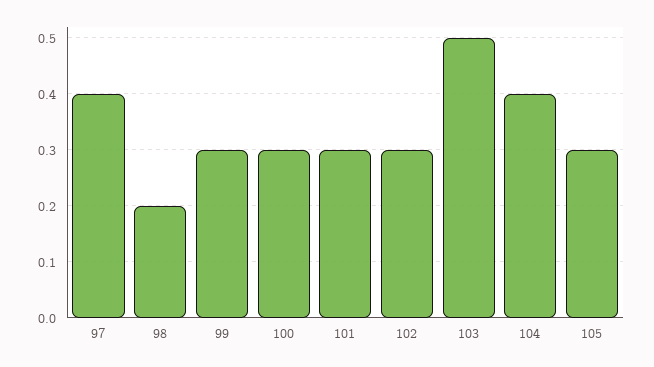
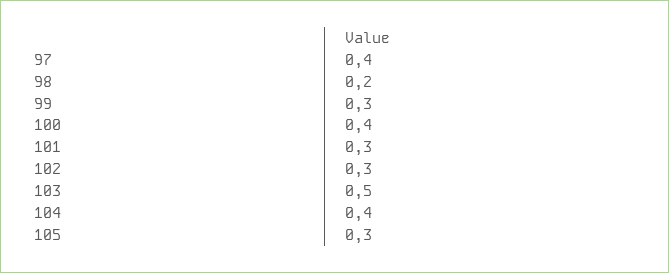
  {
    "97": 0.4,
    "98": 0.2,
    "99": 0.3,
-   "100": 0.3,
+   "100": 0.4,
    "101": 0.3,
    "102": 0.3,
    "103": 0.5,
    "104": 0.4,
    "105": 0.3
  }

